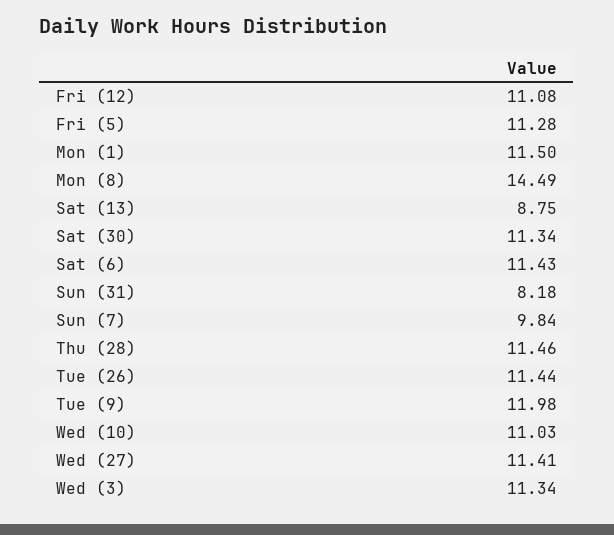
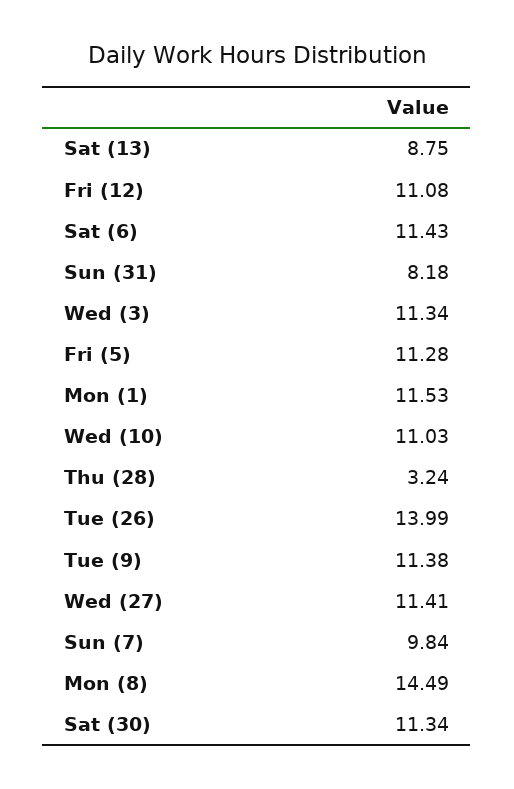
  {
    "Fri (12)": 11.08,
    "Fri (5)": 11.28,
-   "Mon (1)": 11.5,
+   "Mon (1)": 11.53,
    "Mon (8)": 14.49,
    "Sat (13)": 8.75,
    "Sat (30)": 11.34,
    "Sat (6)": 11.43,
    "Sun (31)": 8.18,
    "Sun (7)": 9.84,
-   "Thu (28)": 11.46,
+   "Thu (28)": 3.24,
-   "Tue (26)": 11.44,
+   "Tue (26)": 13.99,
-   "Tue (9)": 11.98,
+   "Tue (9)": 11.38,
    "Wed (10)": 11.03,
    "Wed (27)": 11.41,
    "Wed (3)": 11.34
  }

